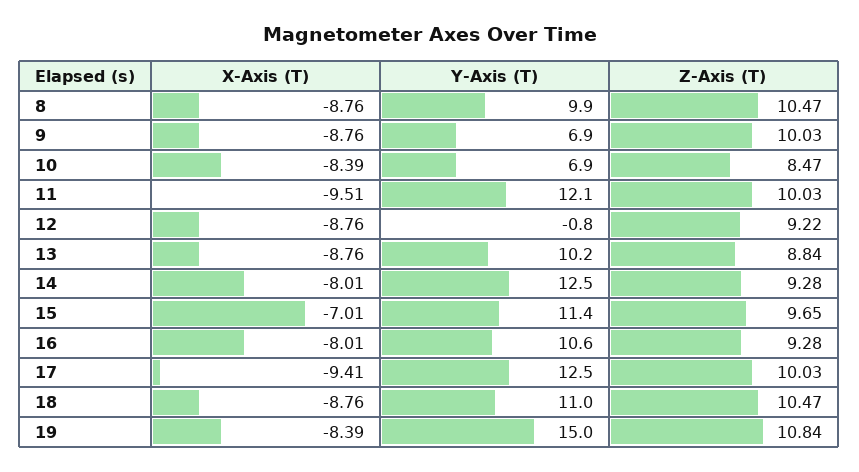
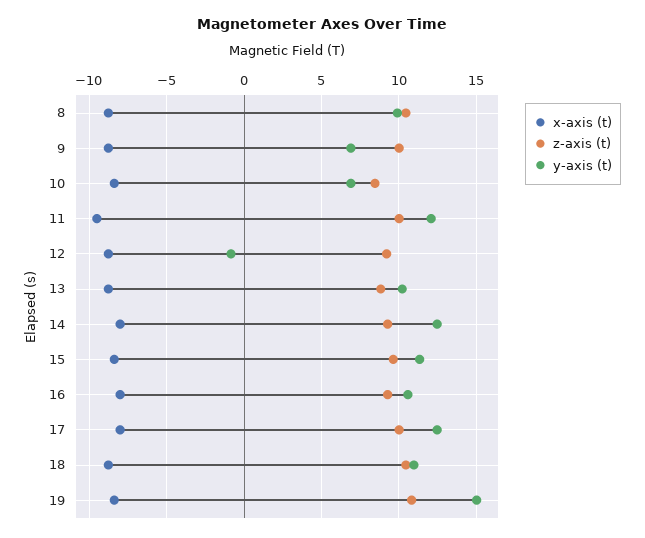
  {
    "X-Axis (T)": {
      "8": -8.76,
      "9": -8.76,
      "10": -8.39,
      "11": -9.51,
      "12": -8.76,
      "13": -8.76,
      "14": -8.01,
-     "15": -7.01,
+     "15": -8.5,
      "16": -8.01,
-     "17": -9.41,
+     "17": -8,
      "18": -8.76,
      "19": -8.39
    },
    "Y-Axis (T)": {
      "8": 9.9,
      "9": 6.9,
      "10": 6.9,
      "11": 12.1,
      "12": -0.8,
      "13": 10.2,
      "14": 12.5,
      "15": 11.4,
      "16": 10.6,
      "17": 12.5,
      "18": 11,
      "19": 15
    },
    "Z-Axis (T)": {
      "8": 10.47,
      "9": 10.03,
      "10": 8.47,
      "11": 10.03,
      "12": 9.22,
      "13": 8.84,
      "14": 9.28,
      "15": 9.65,
      "16": 9.28,
      "17": 10.03,
      "18": 10.47,
      "19": 10.84
    }
  }

